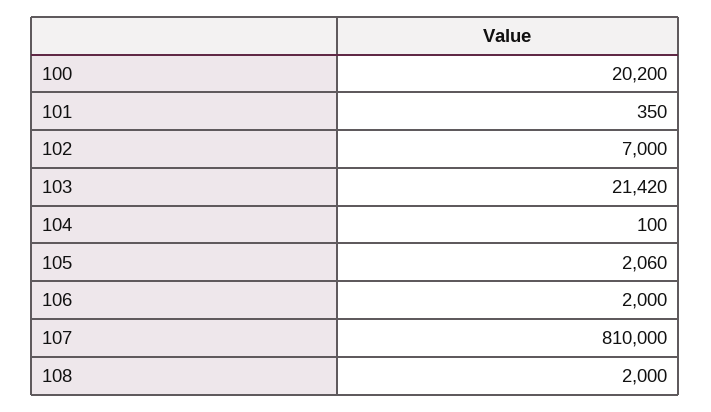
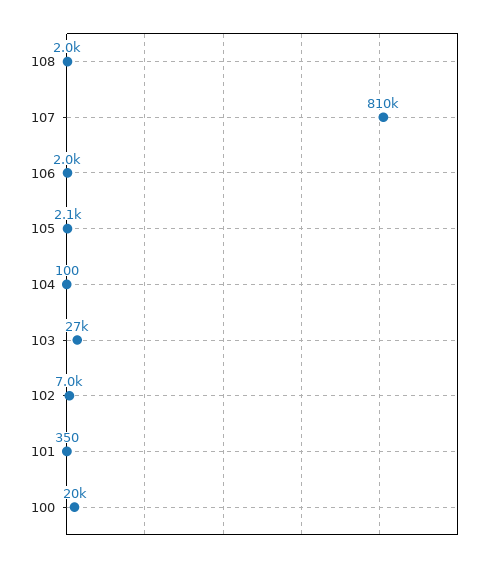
  {
    "100": 20200,
    "101": 350,
    "102": 7000,
-   "103": 21420,
+   "103": 27000,
    "104": 100,
    "105": 2060,
    "106": 2000,
    "107": 810000,
    "108": 2000
  }

